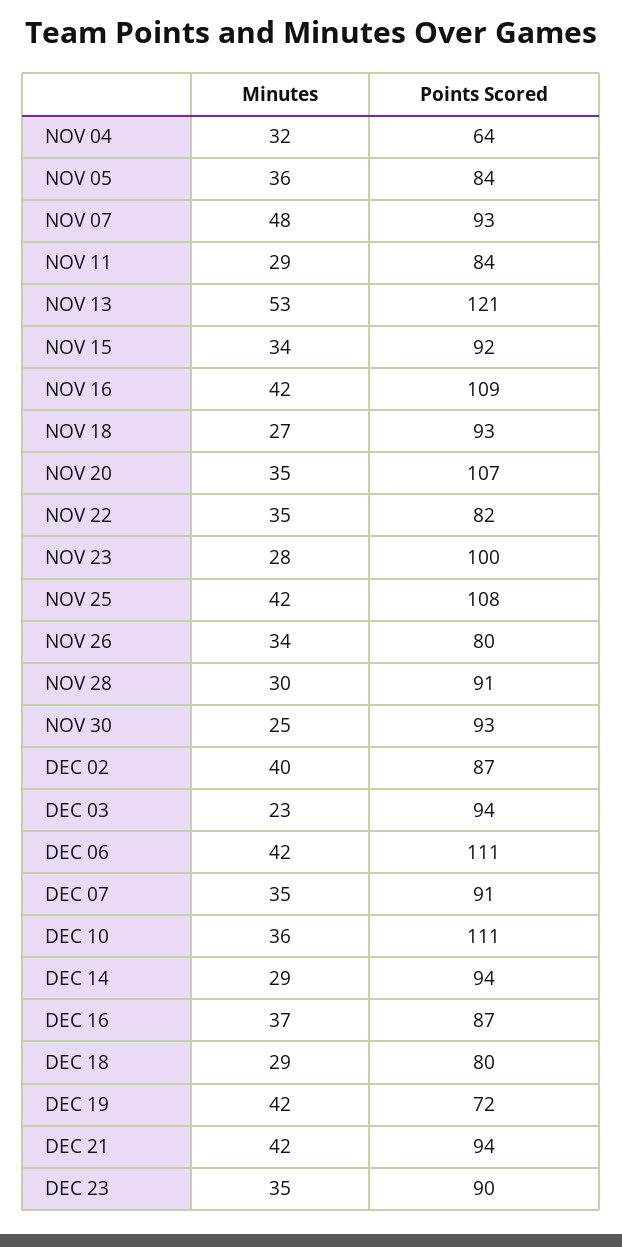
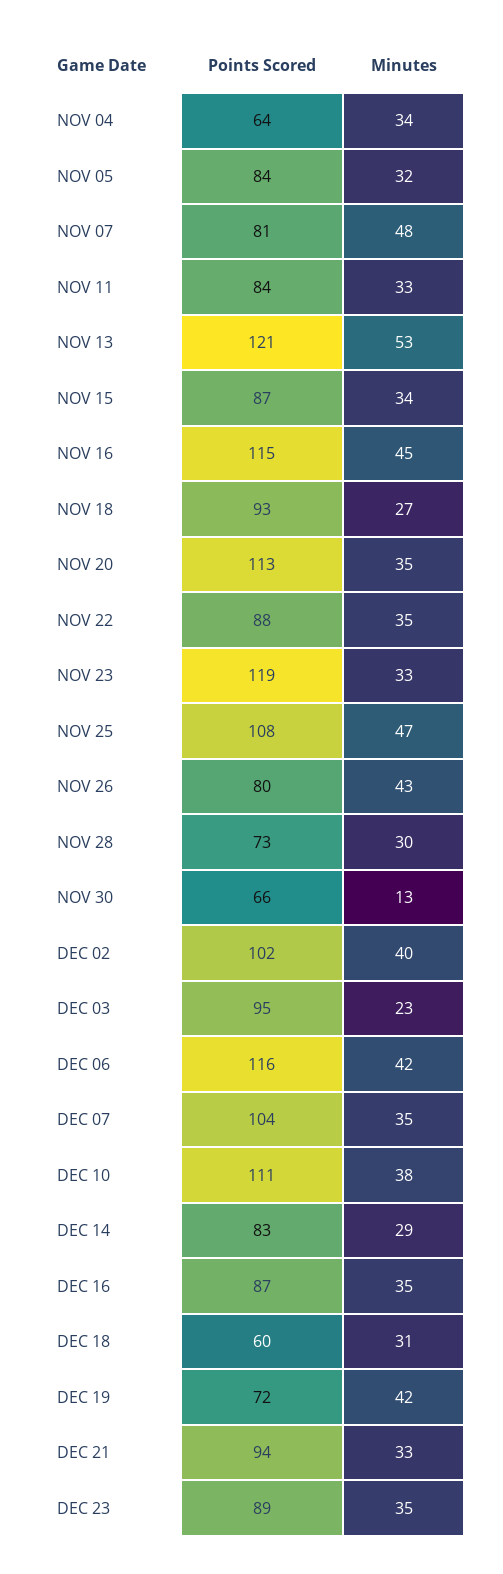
  {
    "Minutes": {
-     "NOV 04": 32,
+     "NOV 04": 34,
-     "NOV 05": 36,
+     "NOV 05": 32,
      "NOV 07": 48,
-     "NOV 11": 29,
+     "NOV 11": 33,
      "NOV 13": 53,
      "NOV 15": 34,
-     "NOV 16": 42,
+     "NOV 16": 45,
      "NOV 18": 27,
      "NOV 20": 35,
      "NOV 22": 35,
-     "NOV 23": 28,
+     "NOV 23": 33,
-     "NOV 25": 42,
+     "NOV 25": 47,
-     "NOV 26": 34,
+     "NOV 26": 43,
      "NOV 28": 30,
-     "NOV 30": 25,
+     "NOV 30": 13,
      "DEC 02": 40,
      "DEC 03": 23,
      "DEC 06": 42,
      "DEC 07": 35,
-     "DEC 10": 36,
+     "DEC 10": 38,
      "DEC 14": 29,
-     "DEC 16": 37,
+     "DEC 16": 35,
-     "DEC 18": 29,
+     "DEC 18": 31,
      "DEC 19": 42,
-     "DEC 21": 42,
+     "DEC 21": 33,
      "DEC 23": 35
    },
    "Points Scored": {
      "NOV 04": 64,
      "NOV 05": 84,
-     "NOV 07": 93,
+     "NOV 07": 81,
      "NOV 11": 84,
      "NOV 13": 121,
-     "NOV 15": 92,
+     "NOV 15": 87,
-     "NOV 16": 109,
+     "NOV 16": 115,
      "NOV 18": 93,
-     "NOV 20": 107,
+     "NOV 20": 113,
-     "NOV 22": 82,
+     "NOV 22": 88,
-     "NOV 23": 100,
+     "NOV 23": 119,
      "NOV 25": 108,
      "NOV 26": 80,
-     "NOV 28": 91,
+     "NOV 28": 73,
-     "NOV 30": 93,
+     "NOV 30": 66,
-     "DEC 02": 87,
+     "DEC 02": 102,
-     "DEC 03": 94,
+     "DEC 03": 95,
-     "DEC 06": 111,
+     "DEC 06": 116,
-     "DEC 07": 91,
+     "DEC 07": 104,
      "DEC 10": 111,
-     "DEC 14": 94,
+     "DEC 14": 83,
      "DEC 16": 87,
-     "DEC 18": 80,
+     "DEC 18": 60,
      "DEC 19": 72,
      "DEC 21": 94,
-     "DEC 23": 90
+     "DEC 23": 89
    }
  }

